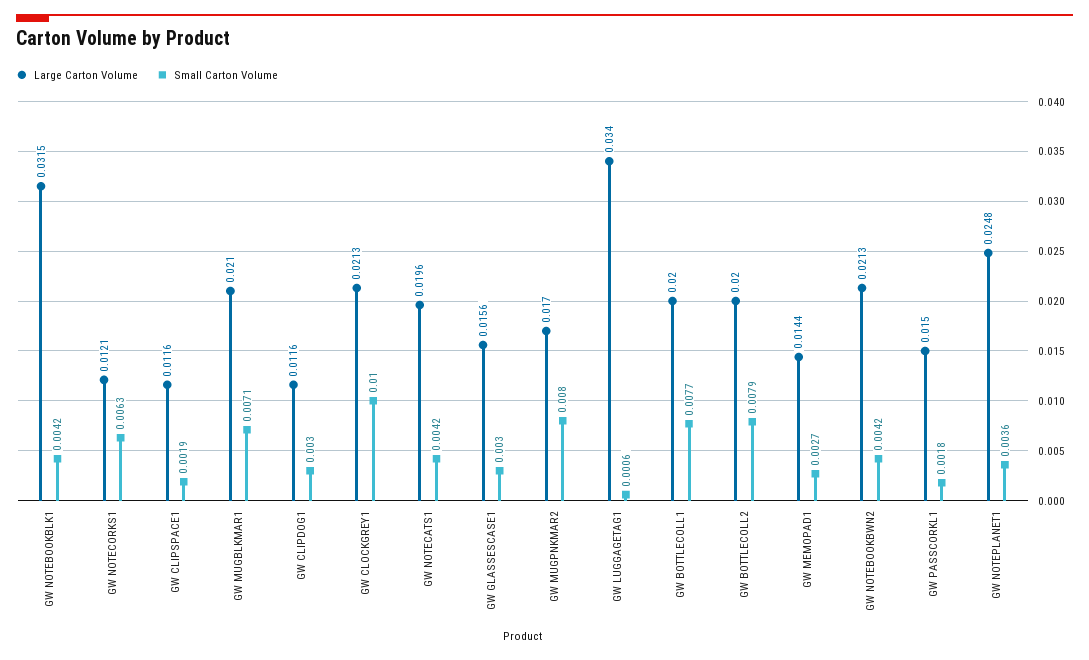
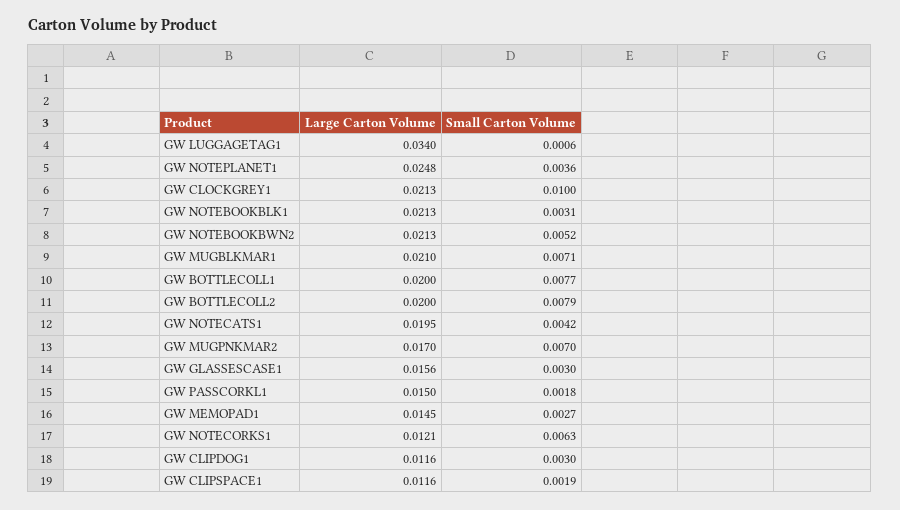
  {
    "Large Carton Volume": {
-     "GW NOTEBOOKBLK1": 0.0315,
+     "GW NOTEBOOKBLK1": 0.0213,
      "GW NOTECORKS1": 0.0121,
      "GW CLIPSPACE1": 0.0116,
      "GW MUGBLKMAR1": 0.021,
      "GW CLIPDOG1": 0.0116,
      "GW CLOCKGREY1": 0.0213,
-     "GW NOTECATS1": 0.0196,
+     "GW NOTECATS1": 0.0195,
      "GW GLASSESCASE1": 0.0156,
      "GW MUGPNKMAR2": 0.017,
      "GW LUGGAGETAG1": 0.034,
      "GW BOTTLECOLL1": 0.02,
      "GW BOTTLECOLL2": 0.02,
-     "GW MEMOPAD1": 0.0144,
+     "GW MEMOPAD1": 0.0145,
      "GW NOTEBOOKBWN2": 0.0213,
      "GW PASSCORKL1": 0.015,
      "GW NOTEPLANET1": 0.0248
    },
    "Small Carton Volume": {
-     "GW NOTEBOOKBLK1": 0.0042,
+     "GW NOTEBOOKBLK1": 0.0031,
      "GW NOTECORKS1": 0.0063,
      "GW CLIPSPACE1": 0.0019,
      "GW MUGBLKMAR1": 0.0071,
      "GW CLIPDOG1": 0.003,
      "GW CLOCKGREY1": 0.01,
      "GW NOTECATS1": 0.0042,
      "GW GLASSESCASE1": 0.003,
-     "GW MUGPNKMAR2": 0.008,
+     "GW MUGPNKMAR2": 0.007,
      "GW LUGGAGETAG1": 0.0006,
      "GW BOTTLECOLL1": 0.0077,
      "GW BOTTLECOLL2": 0.0079,
      "GW MEMOPAD1": 0.0027,
-     "GW NOTEBOOKBWN2": 0.0042,
+     "GW NOTEBOOKBWN2": 0.0052,
      "GW PASSCORKL1": 0.0018,
      "GW NOTEPLANET1": 0.0036
    }
  }

